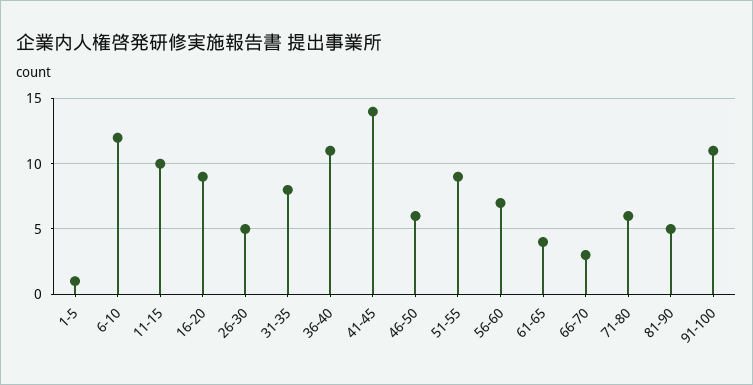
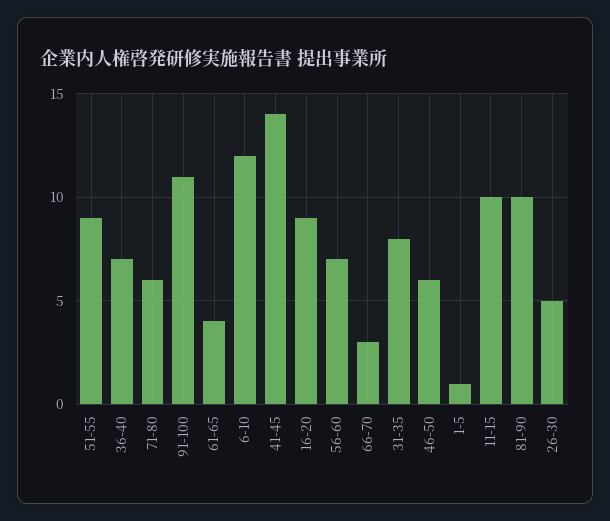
  {
    "1-5": 1,
    "6-10": 12,
    "11-15": 10,
    "16-20": 9,
    "26-30": 5,
    "31-35": 8,
-   "36-40": 11,
+   "36-40": 7,
    "41-45": 14,
    "46-50": 6,
    "51-55": 9,
    "56-60": 7,
    "61-65": 4,
    "66-70": 3,
    "71-80": 6,
-   "81-90": 5,
+   "81-90": 10,
    "91-100": 11
  }

